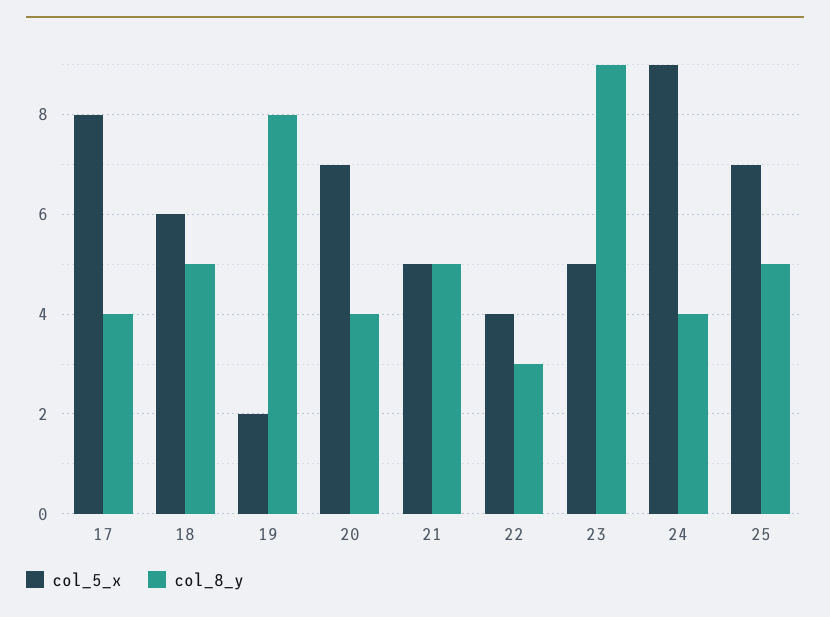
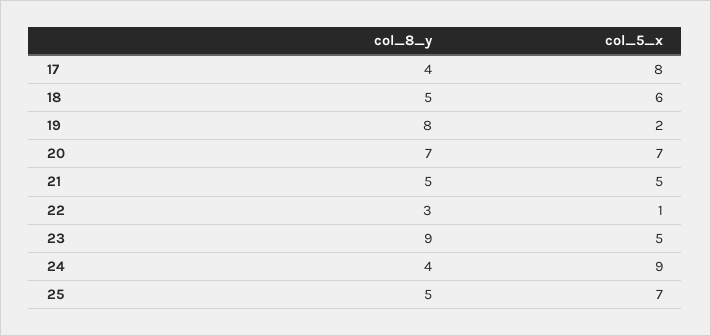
  {
    "col_5_x": {
      "17": 8,
      "18": 6,
      "19": 2,
      "20": 7,
      "21": 5,
-     "22": 4,
+     "22": 1,
      "23": 5,
      "24": 9,
      "25": 7
    },
    "col_8_y": {
      "17": 4,
      "18": 5,
      "19": 8,
-     "20": 4,
+     "20": 7,
      "21": 5,
      "22": 3,
      "23": 9,
      "24": 4,
      "25": 5
    }
  }

